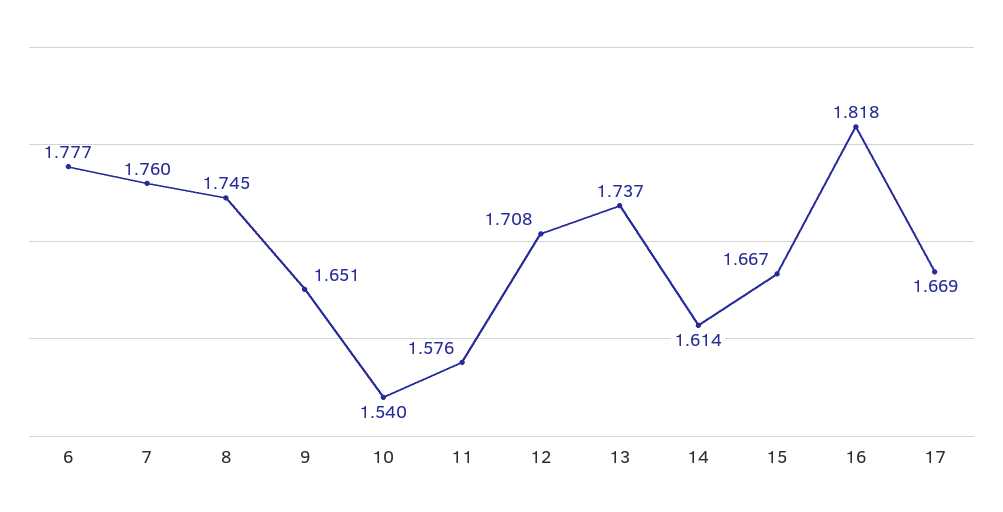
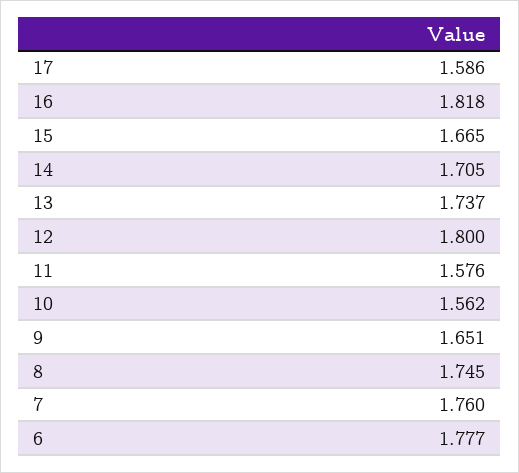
  {
    "6": 1.777,
    "7": 1.76,
    "8": 1.745,
    "9": 1.651,
-   "10": 1.54,
+   "10": 1.562,
    "11": 1.576,
-   "12": 1.708,
+   "12": 1.8,
    "13": 1.737,
-   "14": 1.614,
+   "14": 1.705,
-   "15": 1.667,
+   "15": 1.665,
    "16": 1.818,
-   "17": 1.669
+   "17": 1.586
  }

